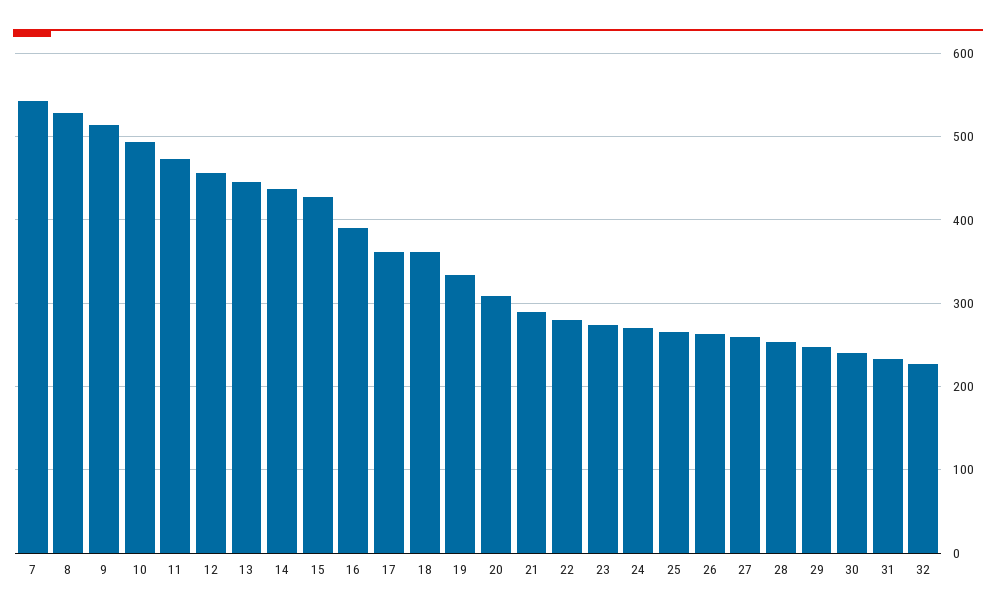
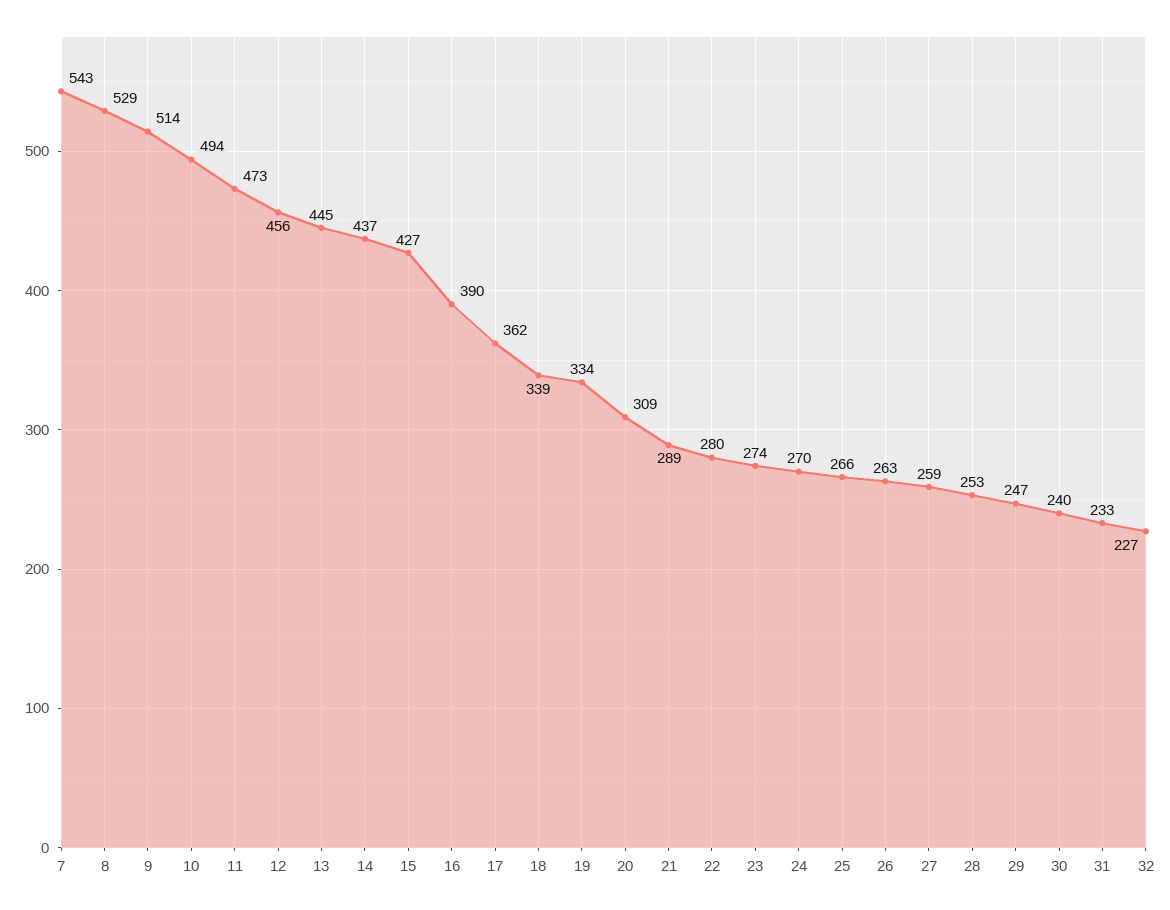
  {
    "7": 543,
    "8": 529,
    "9": 514,
    "10": 494,
    "11": 473,
    "12": 456,
    "13": 445,
    "14": 437,
    "15": 427,
    "16": 390,
    "17": 362,
-   "18": 360,
+   "18": 339,
    "19": 334,
    "20": 309,
    "21": 289,
    "22": 280,
    "23": 274,
    "24": 270,
    "25": 266,
    "26": 263,
    "27": 259,
    "28": 253,
    "29": 247,
    "30": 240,
    "31": 233,
    "32": 227
  }

